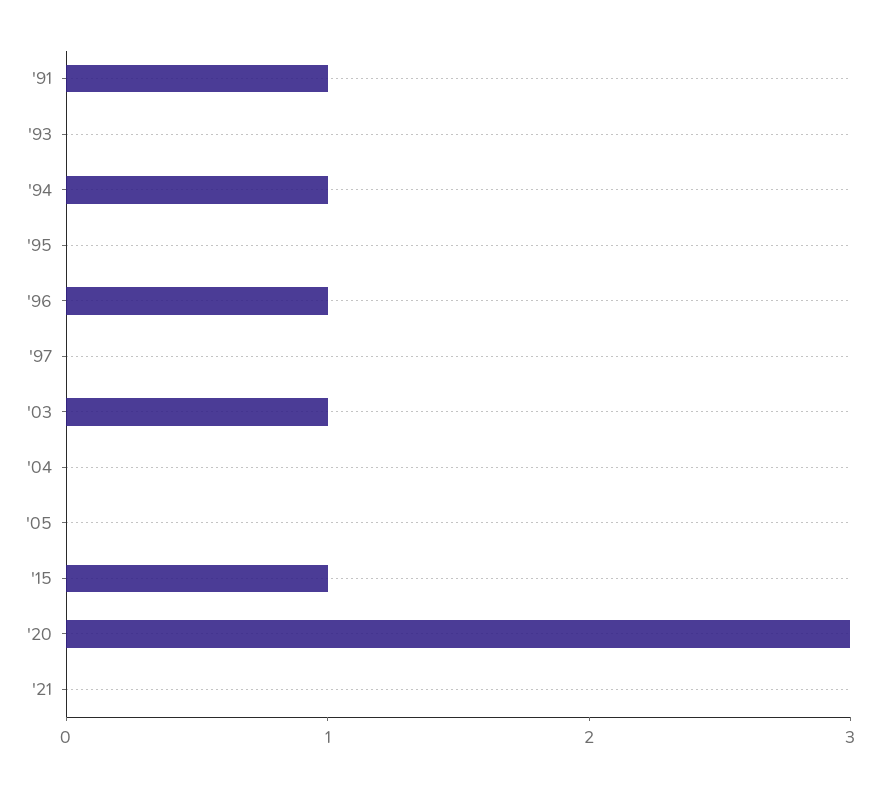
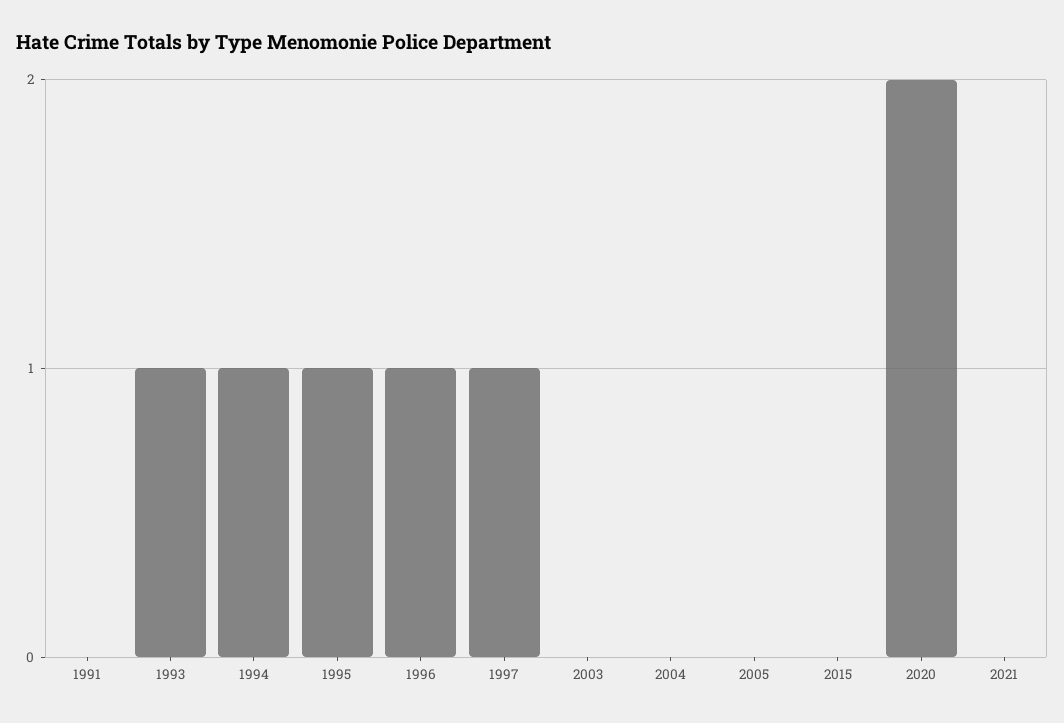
  {
-   "'91": 1,
+   "'91": 0,
-   "'93": 0,
+   "'93": 1,
    "'94": 1,
-   "'95": 0,
+   "'95": 1,
    "'96": 1,
-   "'97": 0,
+   "'97": 1,
-   "'03": 1,
+   "'03": 0,
    "'04": 0,
    "'05": 0,
-   "'15": 1,
+   "'15": 0,
-   "'20": 3,
+   "'20": 2,
    "'21": 0
  }

